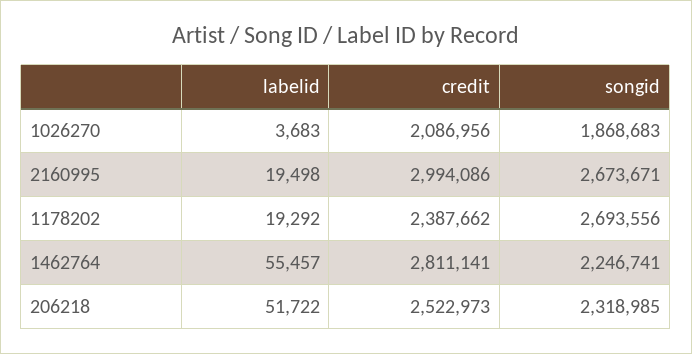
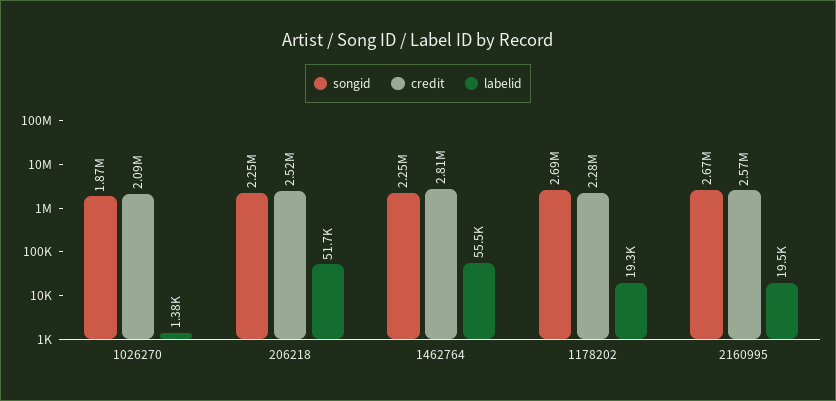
  {
    "labelid": {
-     "1026270": 3683,
+     "1026270": 1380,
      "2160995": 19498,
      "1178202": 19292,
      "1462764": 55457,
      "206218": 51722
    },
    "credit": {
      "1026270": 2086956,
-     "2160995": 2994086,
+     "2160995": 2570000,
-     "1178202": 2387662,
+     "1178202": 2280000,
      "1462764": 2811141,
      "206218": 2522973
    },
    "songid": {
      "1026270": 1868683,
      "2160995": 2673671,
      "1178202": 2693556,
      "1462764": 2246741,
-     "206218": 2318985
+     "206218": 2250000
    }
  }

